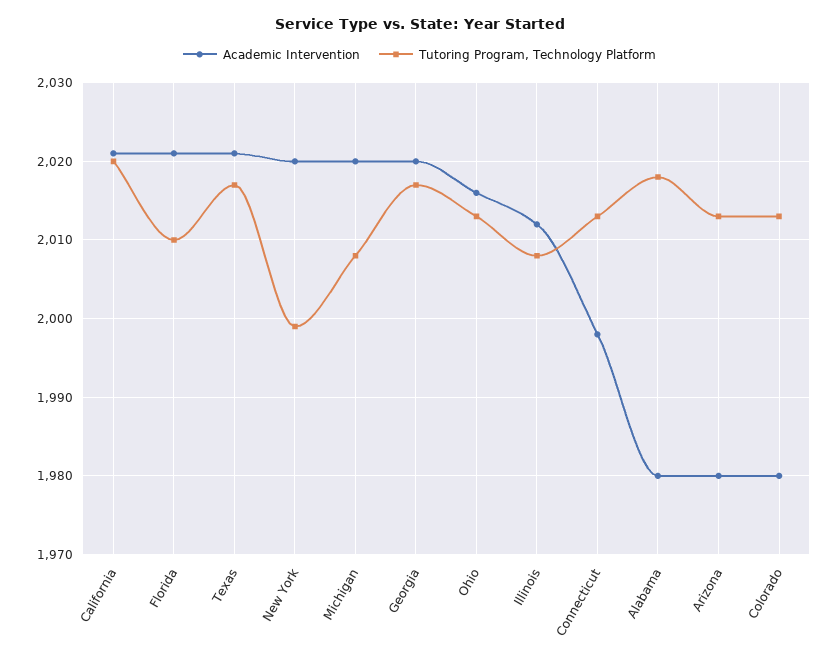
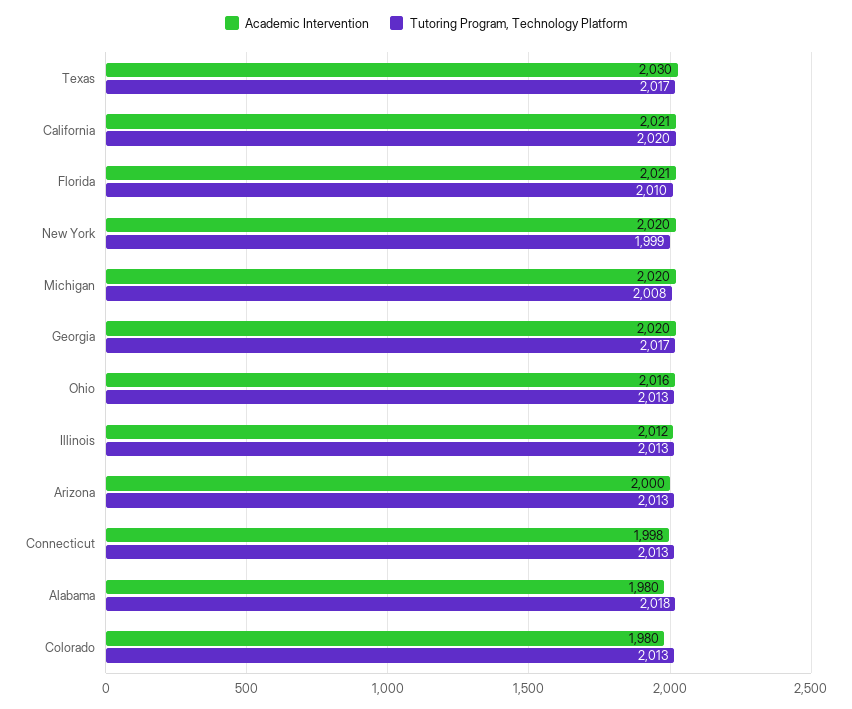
  {
    "Academic Intervention": {
      "California": 2021,
      "Florida": 2021,
-     "Texas": 2021,
+     "Texas": 2030,
      "New York": 2020,
      "Michigan": 2020,
      "Georgia": 2020,
      "Ohio": 2016,
      "Illinois": 2012,
      "Connecticut": 1998,
      "Alabama": 1980,
-     "Arizona": 1980,
+     "Arizona": 2000,
      "Colorado": 1980
    },
    "Tutoring Program, Technology Platform": {
      "California": 2020,
      "Florida": 2010,
      "Texas": 2017,
      "New York": 1999,
      "Michigan": 2008,
      "Georgia": 2017,
      "Ohio": 2013,
-     "Illinois": 2008,
+     "Illinois": 2013,
      "Connecticut": 2013,
      "Alabama": 2018,
      "Arizona": 2013,
      "Colorado": 2013
    }
  }

